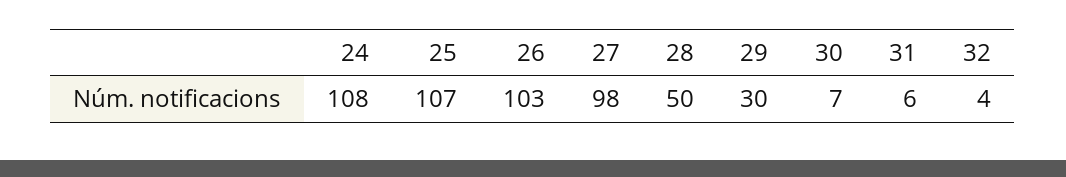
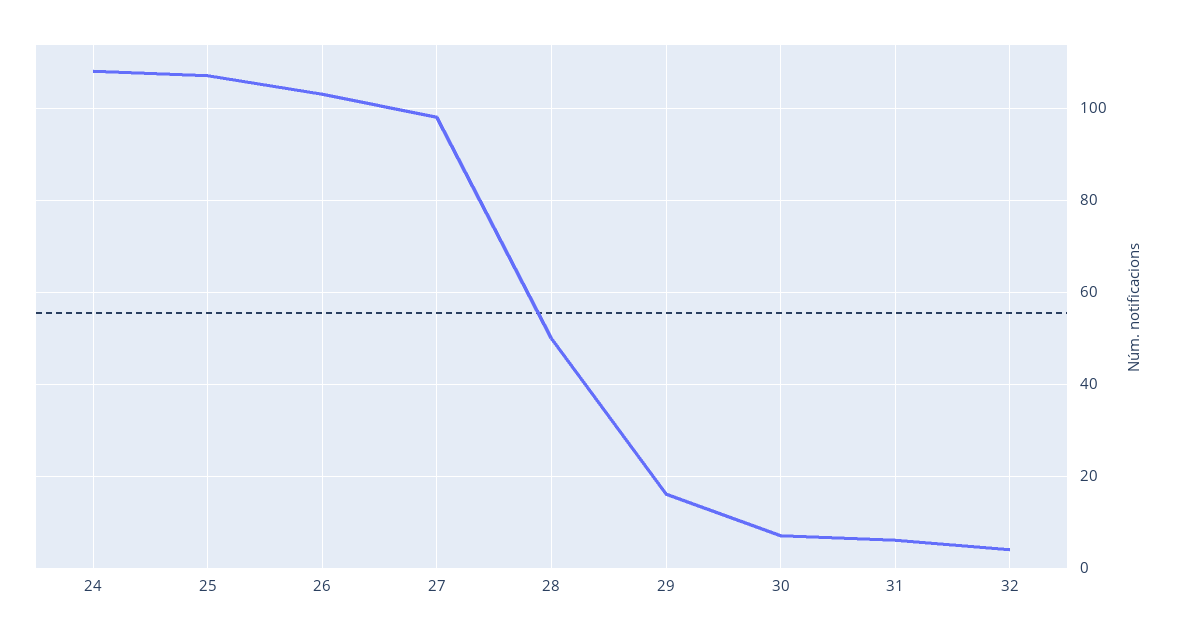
  {
    "24": 108,
    "25": 107,
    "26": 103,
    "27": 98,
    "28": 50,
-   "29": 30,
+   "29": 15,
    "30": 7,
    "31": 6,
    "32": 4
  }

